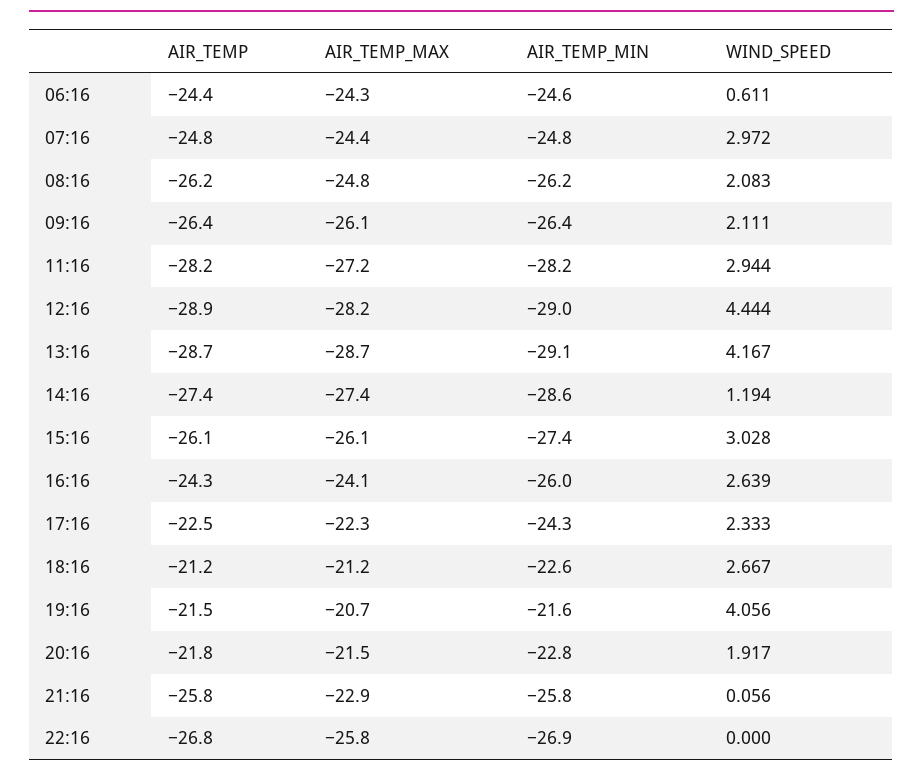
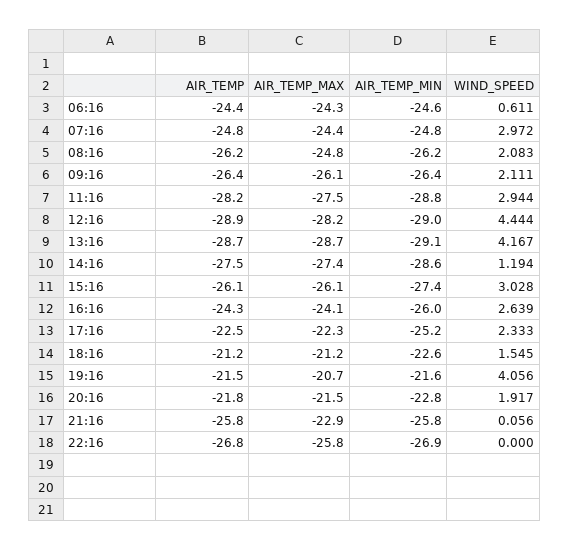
  {
    "AIR_TEMP": {
      "06:16": -24.4,
      "07:16": -24.8,
      "08:16": -26.2,
      "09:16": -26.4,
      "11:16": -28.2,
      "12:16": -28.9,
      "13:16": -28.7,
-     "14:16": -27.4,
+     "14:16": -27.5,
      "15:16": -26.1,
      "16:16": -24.3,
      "17:16": -22.5,
      "18:16": -21.2,
      "19:16": -21.5,
      "20:16": -21.8,
      "21:16": -25.8,
      "22:16": -26.8
    },
    "AIR_TEMP_MAX": {
      "06:16": -24.3,
      "07:16": -24.4,
      "08:16": -24.8,
      "09:16": -26.1,
-     "11:16": -27.2,
+     "11:16": -27.5,
      "12:16": -28.2,
      "13:16": -28.7,
      "14:16": -27.4,
      "15:16": -26.1,
      "16:16": -24.1,
      "17:16": -22.3,
      "18:16": -21.2,
      "19:16": -20.7,
      "20:16": -21.5,
      "21:16": -22.9,
      "22:16": -25.8
    },
    "AIR_TEMP_MIN": {
      "06:16": -24.6,
      "07:16": -24.8,
      "08:16": -26.2,
      "09:16": -26.4,
-     "11:16": -28.2,
+     "11:16": -28.8,
      "12:16": -29,
      "13:16": -29.1,
      "14:16": -28.6,
      "15:16": -27.4,
      "16:16": -26,
-     "17:16": -24.3,
+     "17:16": -25.2,
      "18:16": -22.6,
      "19:16": -21.6,
      "20:16": -22.8,
      "21:16": -25.8,
      "22:16": -26.9
    },
    "WIND_SPEED": {
      "06:16": 0.611,
      "07:16": 2.972,
      "08:16": 2.083,
      "09:16": 2.111,
      "11:16": 2.944,
      "12:16": 4.444,
      "13:16": 4.167,
      "14:16": 1.194,
      "15:16": 3.028,
      "16:16": 2.639,
      "17:16": 2.333,
-     "18:16": 2.667,
+     "18:16": 1.545,
      "19:16": 4.056,
      "20:16": 1.917,
      "21:16": 0.056,
      "22:16": 0
    }
  }

